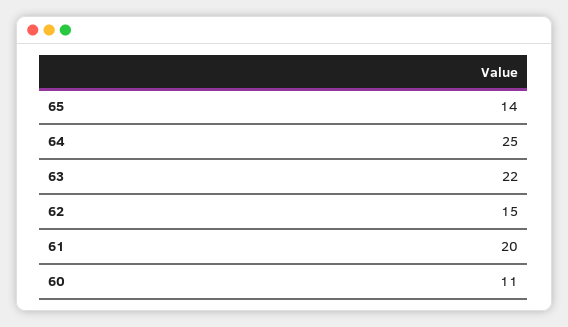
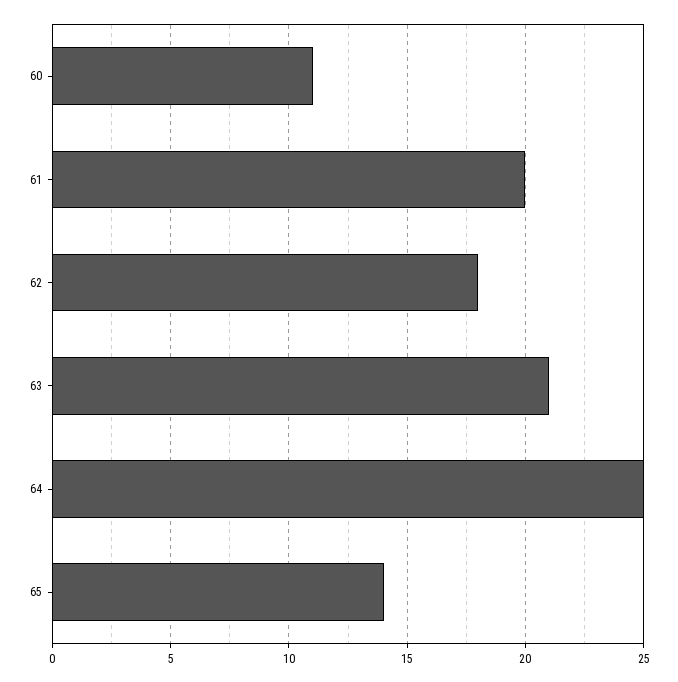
  {
    "65": 14,
    "64": 25,
-   "63": 22,
+   "63": 21,
-   "62": 15,
+   "62": 18,
    "61": 20,
    "60": 11
  }

